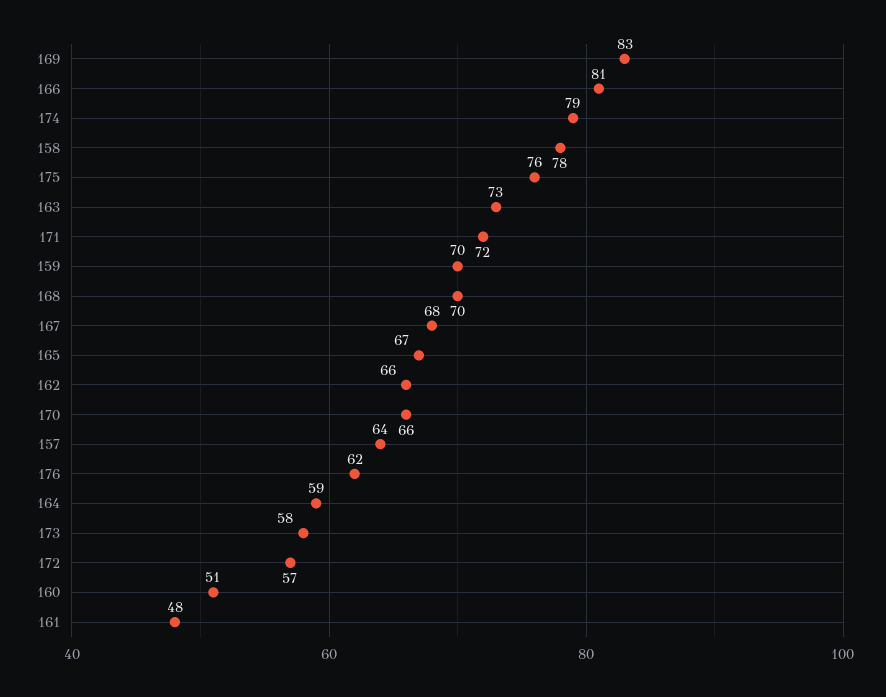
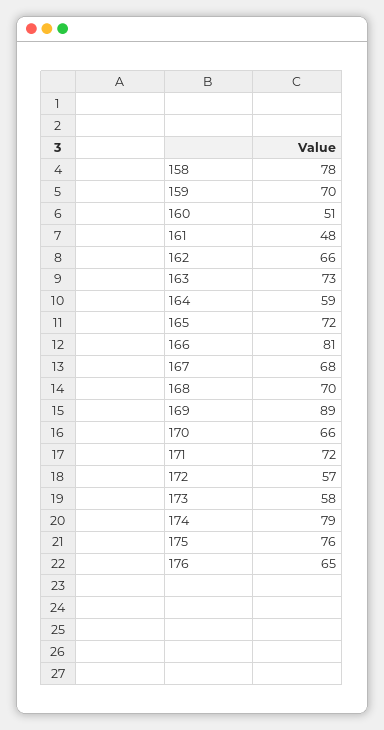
  {
-   "169": 83,
+   "169": 89,
    "166": 81,
    "174": 79,
    "158": 78,
    "175": 76,
    "163": 73,
    "171": 72,
    "159": 70,
    "168": 70,
    "167": 68,
-   "165": 67,
+   "165": 72,
    "162": 66,
    "170": 66,
-   "157": 64,
-   "176": 62,
+   "176": 65,
    "164": 59,
    "173": 58,
    "172": 57,
    "160": 51,
    "161": 48
  }

